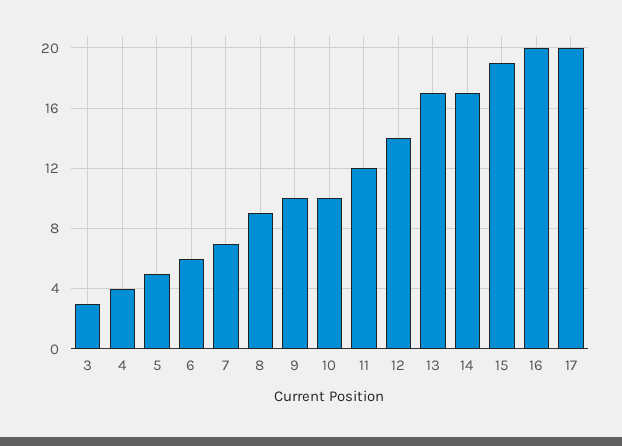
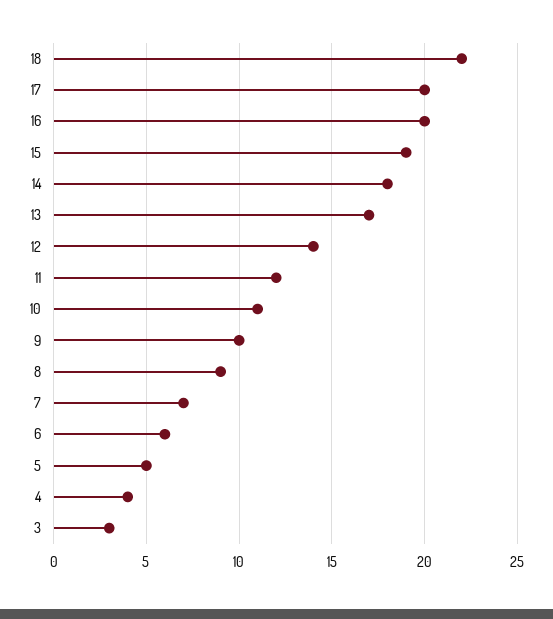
  {
    "3": 3,
    "4": 4,
    "5": 5,
    "6": 6,
    "7": 7,
    "8": 9,
    "9": 10,
-   "10": 10,
+   "10": 11,
    "11": 12,
    "12": 14,
    "13": 17,
-   "14": 17,
+   "14": 18,
    "15": 19,
    "16": 20,
-   "17": 20
+   "17": 20,
+   "18": 22
  }

